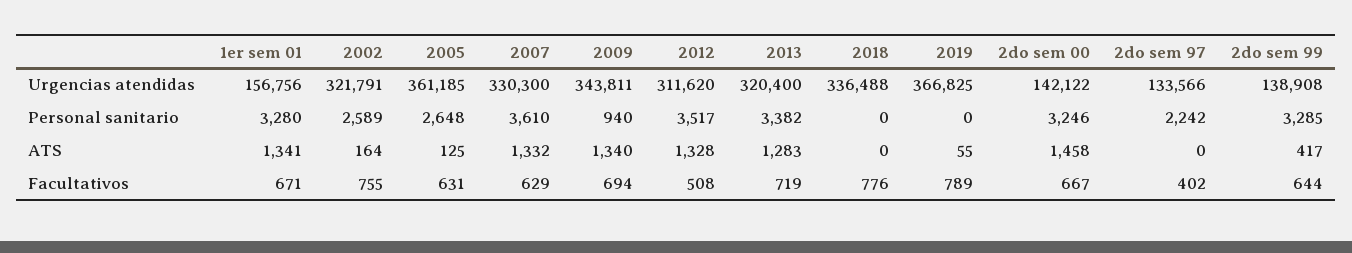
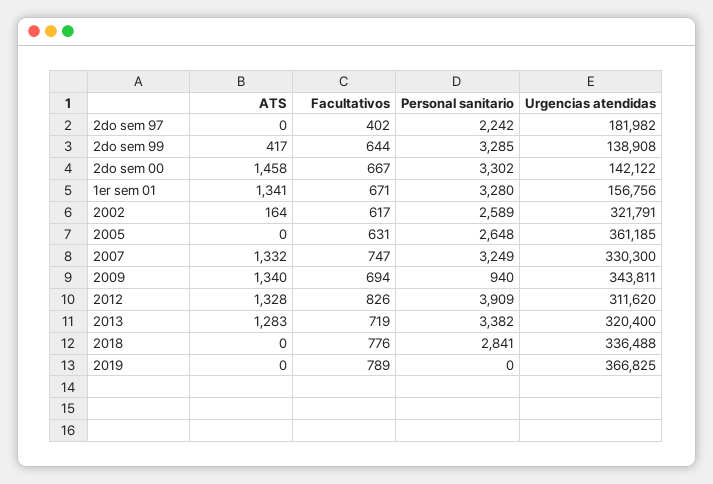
  {
    "1er sem 01": {
      "Urgencias atendidas": 156756,
      "Personal sanitario": 3280,
      "ATS": 1341,
      "Facultativos": 671
    },
    "2002": {
      "Urgencias atendidas": 321791,
      "Personal sanitario": 2589,
      "ATS": 164,
-     "Facultativos": 755
+     "Facultativos": 617
    },
    "2005": {
      "Urgencias atendidas": 361185,
      "Personal sanitario": 2648,
-     "ATS": 125,
+     "ATS": 0,
      "Facultativos": 631
    },
    "2007": {
      "Urgencias atendidas": 330300,
-     "Personal sanitario": 3610,
+     "Personal sanitario": 3249,
      "ATS": 1332,
-     "Facultativos": 629
+     "Facultativos": 747
    },
    "2009": {
      "Urgencias atendidas": 343811,
      "Personal sanitario": 940,
      "ATS": 1340,
      "Facultativos": 694
    },
    "2012": {
      "Urgencias atendidas": 311620,
-     "Personal sanitario": 3517,
+     "Personal sanitario": 3909,
      "ATS": 1328,
-     "Facultativos": 508
+     "Facultativos": 826
    },
    "2013": {
      "Urgencias atendidas": 320400,
      "Personal sanitario": 3382,
      "ATS": 1283,
      "Facultativos": 719
    },
    "2018": {
      "Urgencias atendidas": 336488,
-     "Personal sanitario": 0,
+     "Personal sanitario": 2841,
      "ATS": 0,
      "Facultativos": 776
    },
    "2019": {
      "Urgencias atendidas": 366825,
      "Personal sanitario": 0,
-     "ATS": 55,
+     "ATS": 0,
      "Facultativos": 789
    },
    "2do sem 00": {
      "Urgencias atendidas": 142122,
-     "Personal sanitario": 3246,
+     "Personal sanitario": 3302,
      "ATS": 1458,
      "Facultativos": 667
    },
    "2do sem 97": {
-     "Urgencias atendidas": 133566,
+     "Urgencias atendidas": 181982,
      "Personal sanitario": 2242,
      "ATS": 0,
      "Facultativos": 402
    },
    "2do sem 99": {
      "Urgencias atendidas": 138908,
      "Personal sanitario": 3285,
      "ATS": 417,
      "Facultativos": 644
    }
  }

